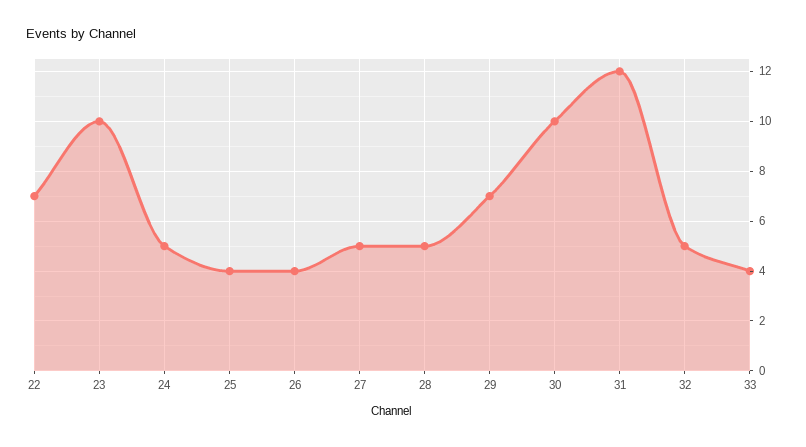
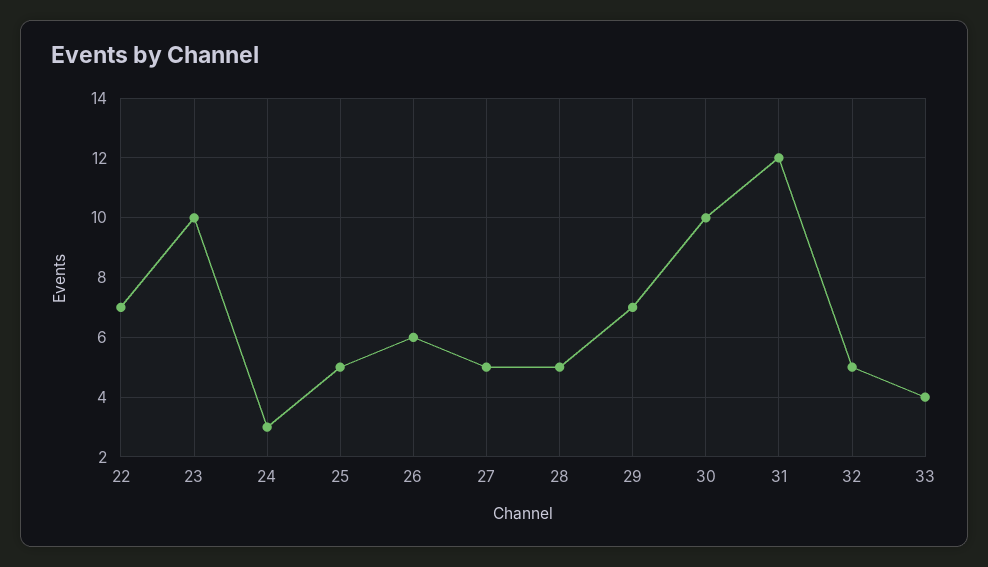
  {
    "22": 7,
    "23": 10,
-   "24": 5,
+   "24": 3,
-   "25": 4,
+   "25": 5,
-   "26": 4,
+   "26": 6,
    "27": 5,
    "28": 5,
    "29": 7,
    "30": 10,
    "31": 12,
    "32": 5,
    "33": 4
  }

